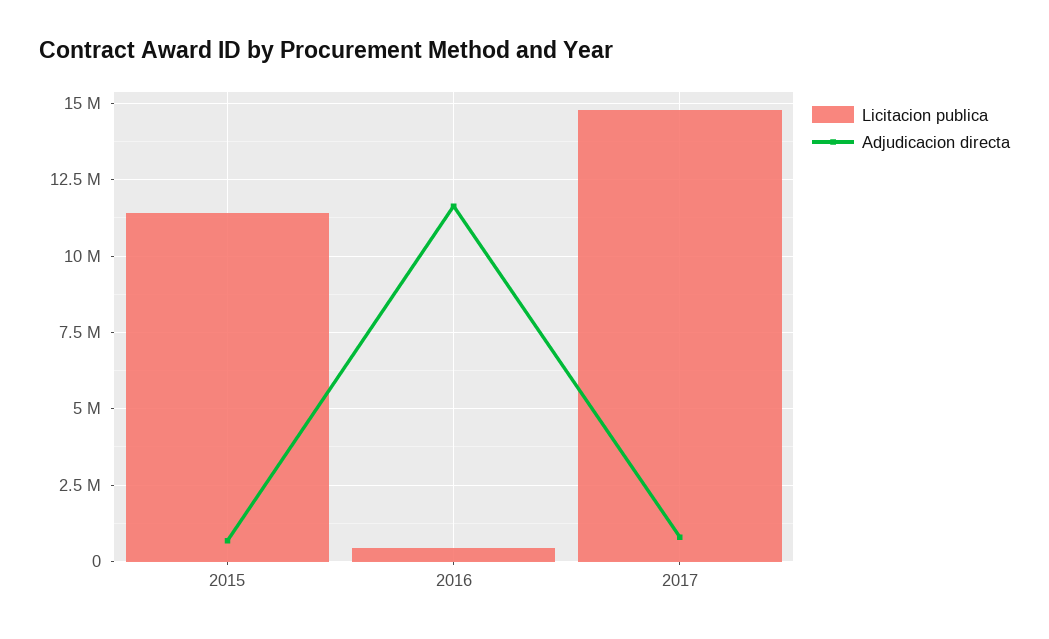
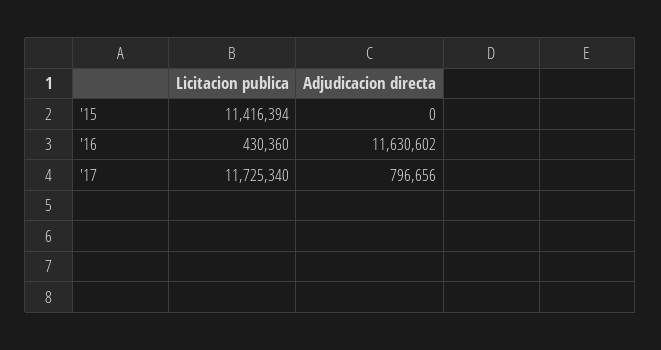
  {
    "Licitacion publica": {
      "2015": 11416394,
      "2016": 430360,
-     "2017": 14750000
+     "2017": 11725340
    },
    "Adjudicacion directa": {
-     "2015": 750000,
+     "2015": 0,
      "2016": 11630602,
      "2017": 796656
    }
  }

